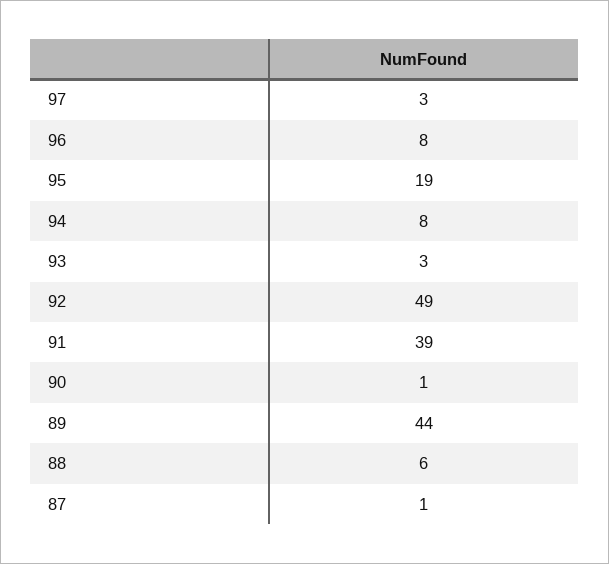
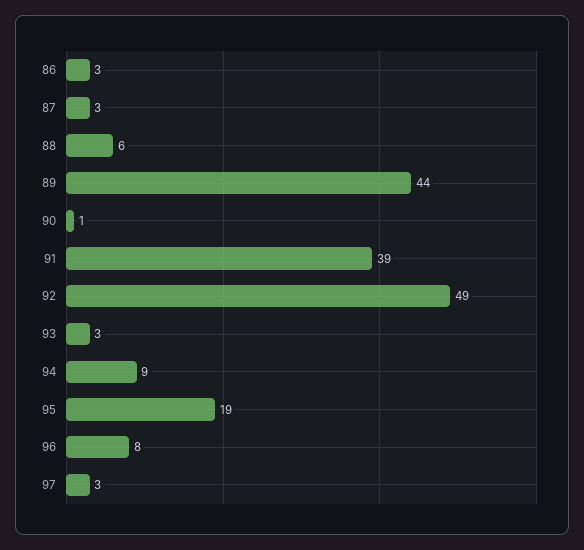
  {
    "97": 3,
    "96": 8,
    "95": 19,
-   "94": 8,
+   "94": 9,
    "93": 3,
    "92": 49,
    "91": 39,
    "90": 1,
    "89": 44,
    "88": 6,
-   "87": 1
+   "87": 3,
+   "86": 3
  }

